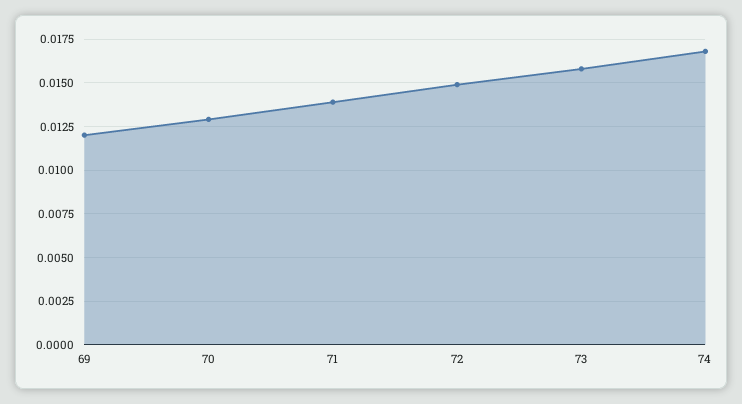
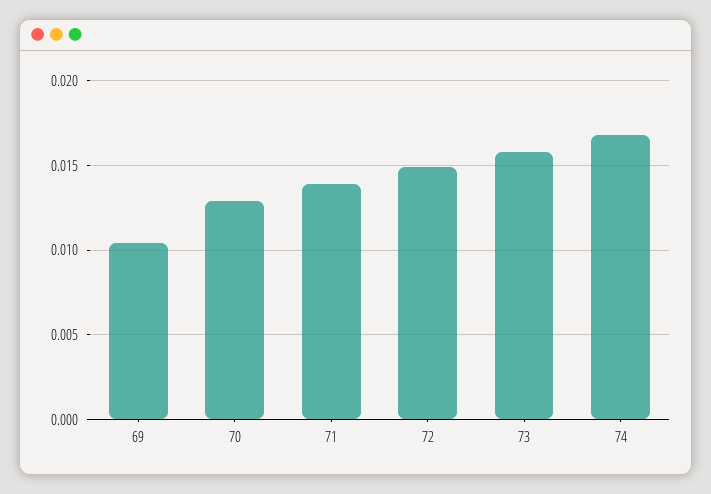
  {
-   "69": 0.012,
+   "69": 0.0105,
    "70": 0.013,
    "71": 0.014,
    "72": 0.015,
    "73": 0.016,
    "74": 0.017
  }

